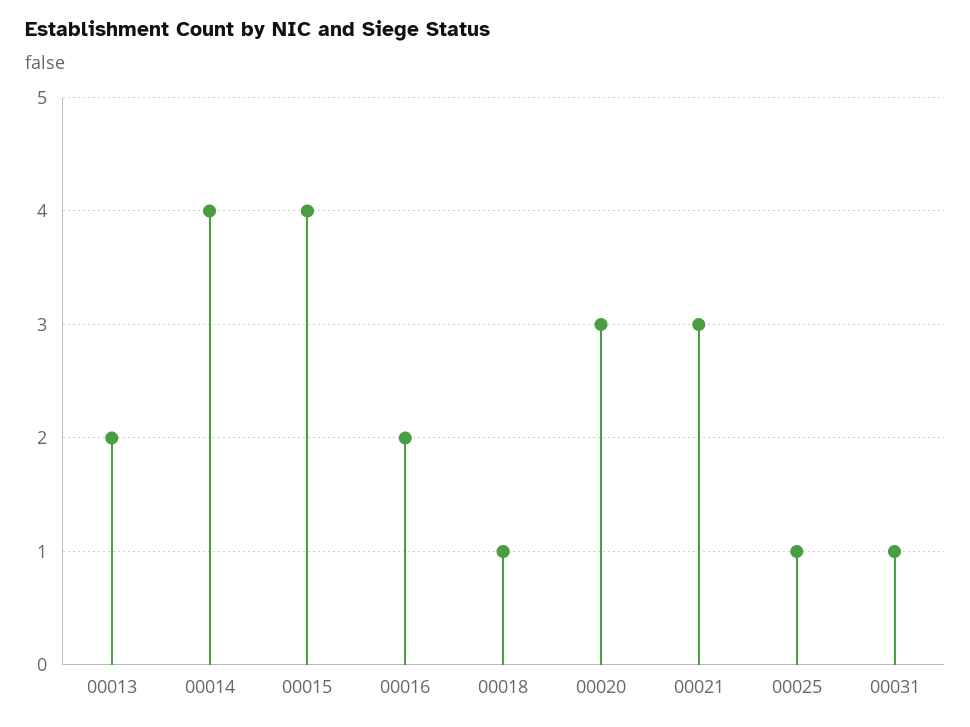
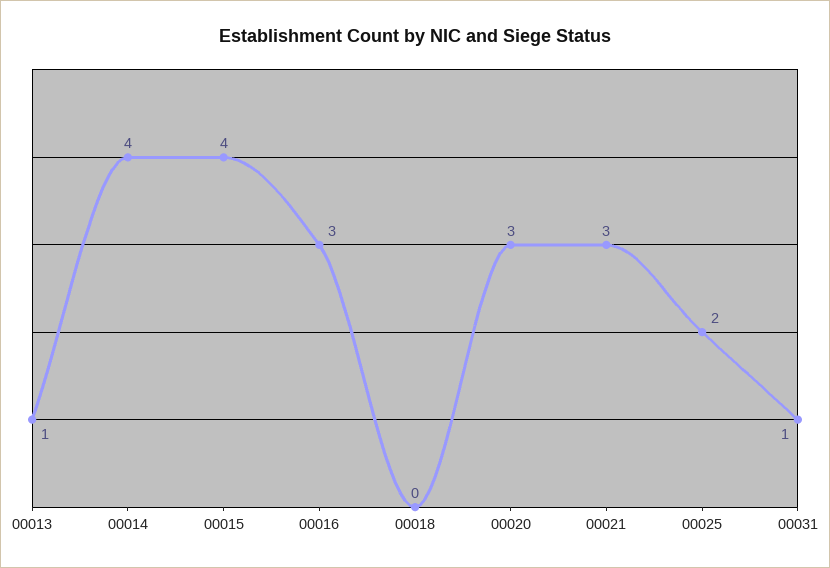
  {
-   "00013": 2,
+   "00013": 1,
    "00014": 4,
    "00015": 4,
-   "00016": 2,
+   "00016": 3,
-   "00018": 1,
+   "00018": 0,
    "00020": 3,
    "00021": 3,
-   "00025": 1,
+   "00025": 2,
    "00031": 1
  }

